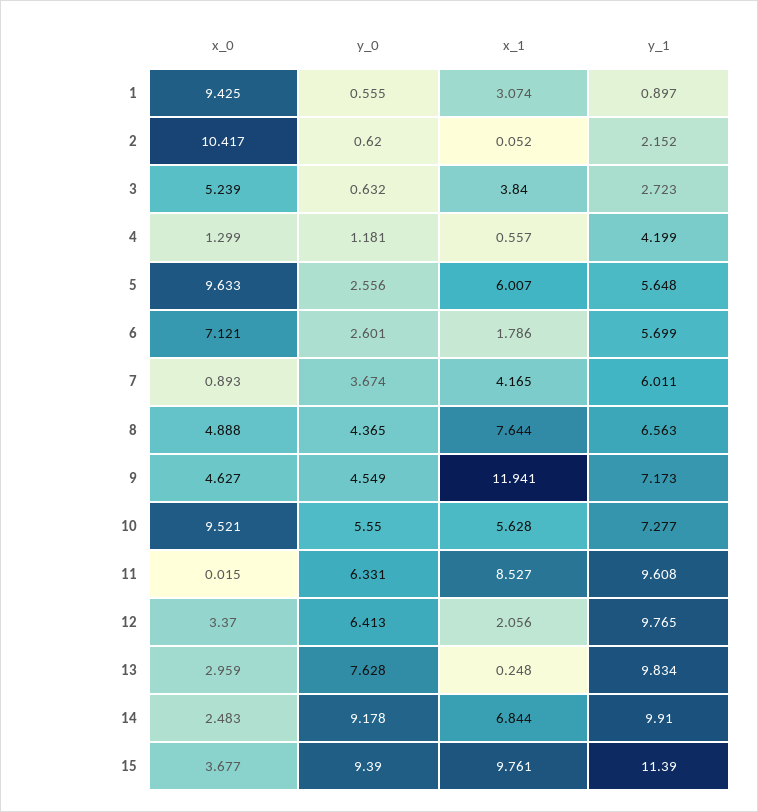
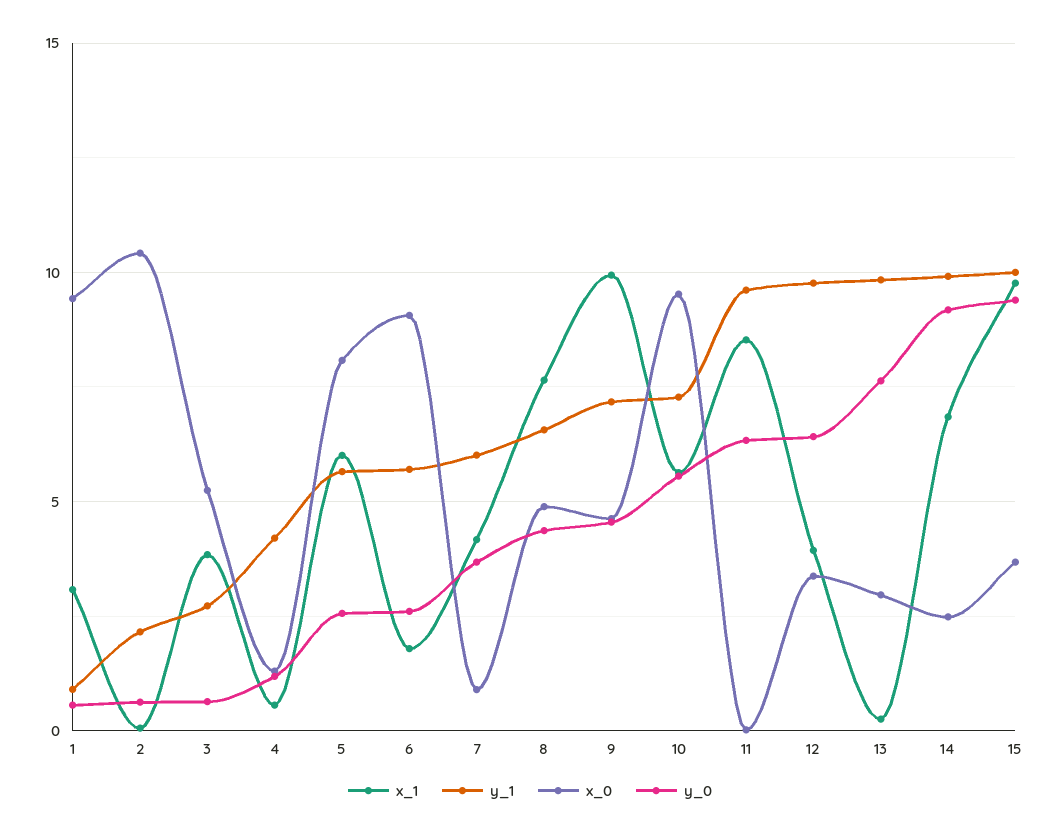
  {
    "x_0": {
      "1": 9.425,
      "2": 10.417,
      "3": 5.239,
      "4": 1.299,
-     "5": 9.633,
+     "5": 8,
-     "6": 7.121,
+     "6": 9,
      "7": 0.893,
      "8": 4.888,
      "9": 4.627,
      "10": 9.521,
      "11": 0.015,
      "12": 3.37,
      "13": 2.959,
      "14": 2.483,
      "15": 3.677
    },
    "y_0": {
      "1": 0.555,
      "2": 0.62,
      "3": 0.632,
      "4": 1.181,
      "5": 2.556,
      "6": 2.601,
      "7": 3.674,
      "8": 4.365,
      "9": 4.549,
      "10": 5.55,
      "11": 6.331,
      "12": 6.413,
      "13": 7.628,
      "14": 9.178,
      "15": 9.39
    },
    "x_1": {
      "1": 3.074,
      "2": 0.052,
      "3": 3.84,
      "4": 0.557,
      "5": 6.007,
      "6": 1.786,
      "7": 4.165,
      "8": 7.644,
-     "9": 11.941,
+     "9": 10,
      "10": 5.628,
      "11": 8.527,
-     "12": 2.056,
+     "12": 4,
      "13": 0.248,
      "14": 6.844,
      "15": 9.761
    },
    "y_1": {
      "1": 0.897,
      "2": 2.152,
      "3": 2.723,
      "4": 4.199,
      "5": 5.648,
      "6": 5.699,
      "7": 6.011,
      "8": 6.563,
      "9": 7.173,
      "10": 7.277,
      "11": 9.608,
      "12": 9.765,
      "13": 9.834,
      "14": 9.91,
-     "15": 11.39
+     "15": 10
    }
  }

